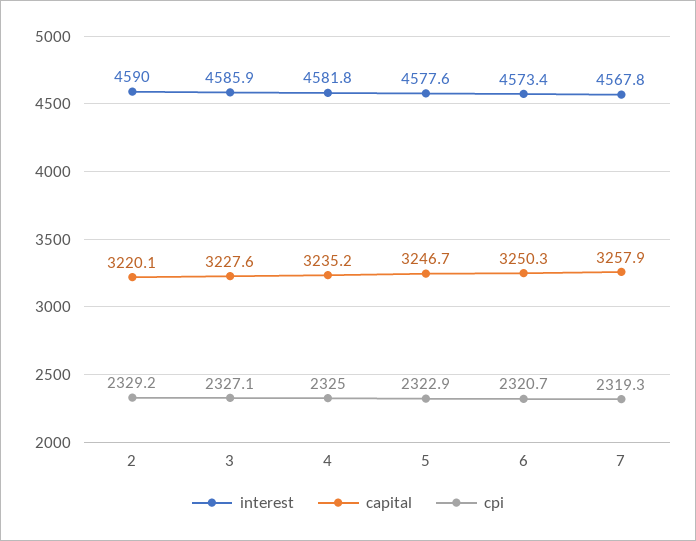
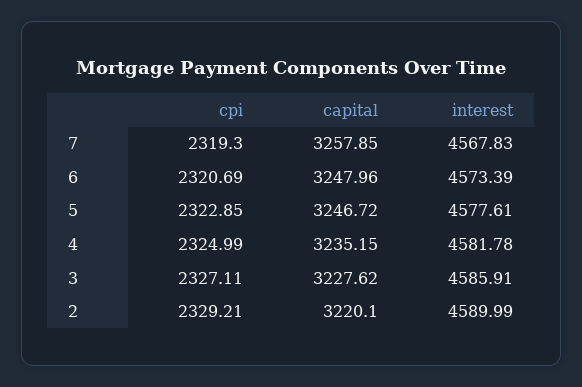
  {
    "interest": {
      "2": 4589.99,
      "3": 4585.91,
      "4": 4581.78,
      "5": 4577.61,
      "6": 4573.39,
      "7": 4567.83
    },
    "capital": {
      "2": 3220.1,
      "3": 3227.62,
      "4": 3235.15,
      "5": 3246.72,
-     "6": 3250.3,
+     "6": 3247.96,
      "7": 3257.85
    },
    "cpi": {
      "2": 2329.21,
      "3": 2327.11,
      "4": 2324.99,
      "5": 2322.85,
      "6": 2320.69,
      "7": 2319.3
    }
  }

